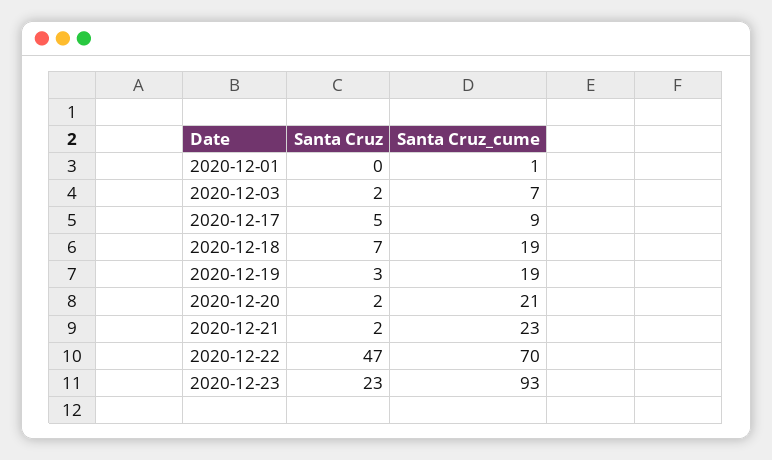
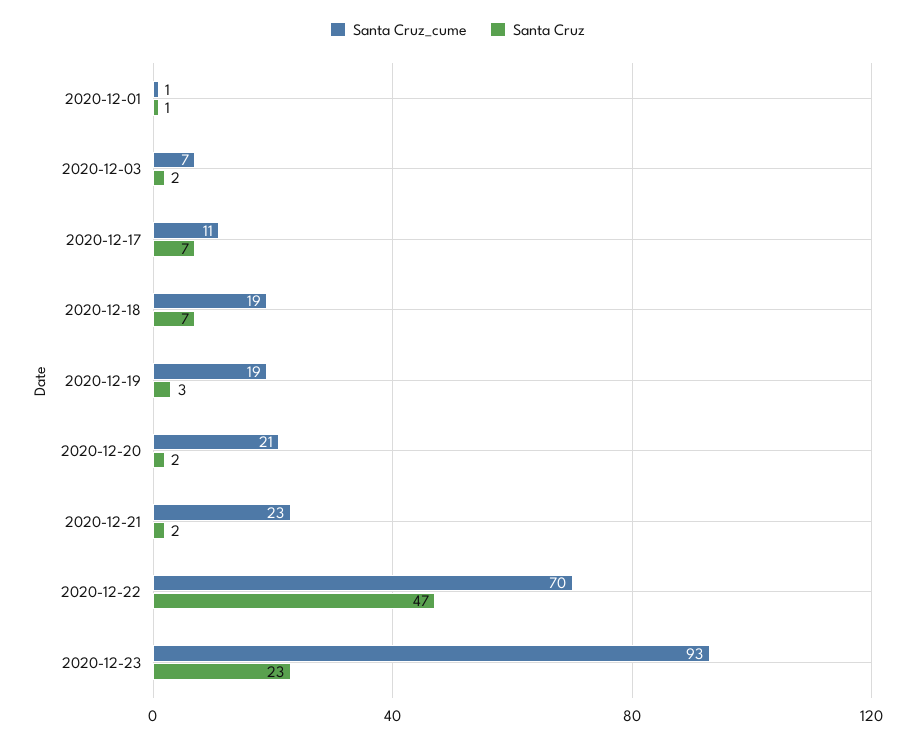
  {
    "Santa Cruz": {
-     "2020-12-01": 0,
+     "2020-12-01": 1,
      "2020-12-03": 2,
-     "2020-12-17": 5,
+     "2020-12-17": 7,
      "2020-12-18": 7,
      "2020-12-19": 3,
      "2020-12-20": 2,
      "2020-12-21": 2,
      "2020-12-22": 47,
      "2020-12-23": 23
    },
    "Santa Cruz_cume": {
      "2020-12-01": 1,
      "2020-12-03": 7,
-     "2020-12-17": 9,
+     "2020-12-17": 11,
      "2020-12-18": 19,
      "2020-12-19": 19,
      "2020-12-20": 21,
      "2020-12-21": 23,
      "2020-12-22": 70,
      "2020-12-23": 93
    }
  }

